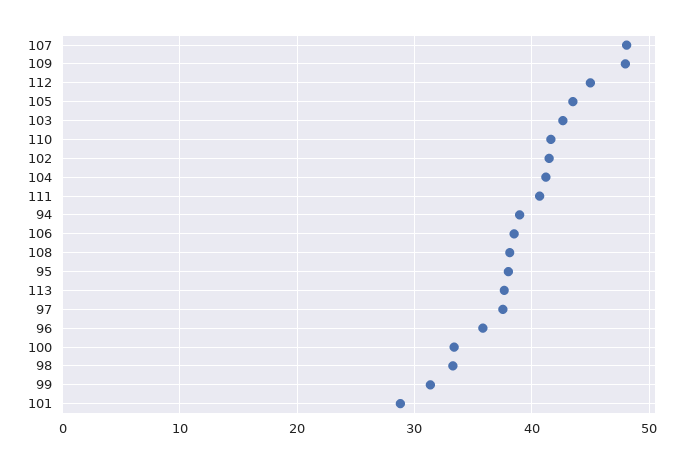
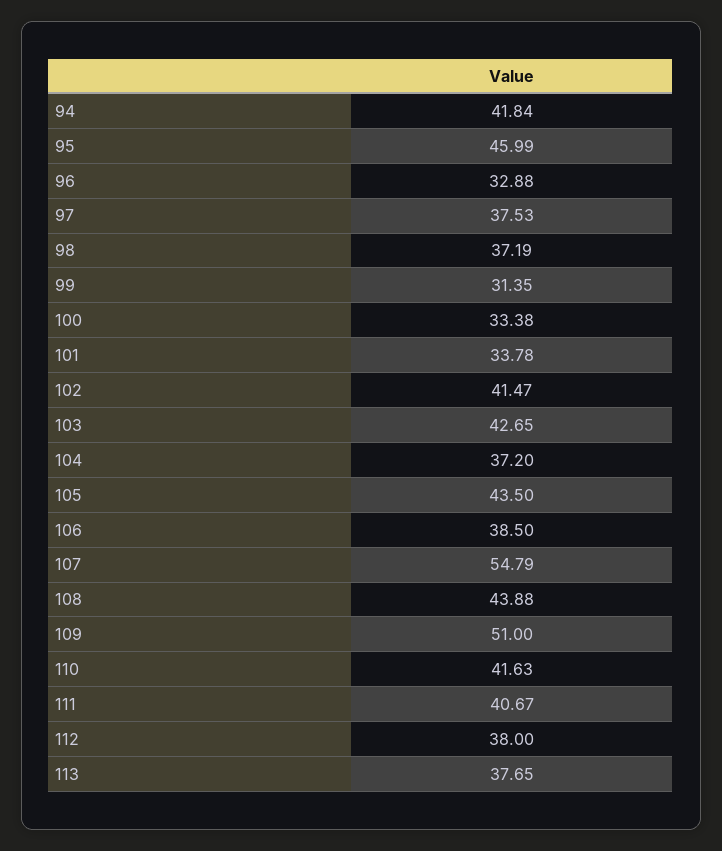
  {
-   "107": 48,
+   "107": 54.79,
-   "109": 48,
+   "109": 51,
-   "112": 45,
+   "112": 38,
    "105": 43.5,
    "103": 42.65,
    "110": 41.63,
    "102": 41.47,
-   "104": 41,
+   "104": 37.2,
    "111": 40.67,
-   "94": 39,
+   "94": 41.84,
    "106": 38.5,
-   "108": 38,
+   "108": 43.88,
-   "95": 38,
+   "95": 45.99,
    "113": 37.65,
    "97": 37.53,
-   "96": 36,
+   "96": 32.88,
    "100": 33.38,
-   "98": 33,
+   "98": 37.19,
    "99": 31.35,
-   "101": 29
+   "101": 33.78
  }

